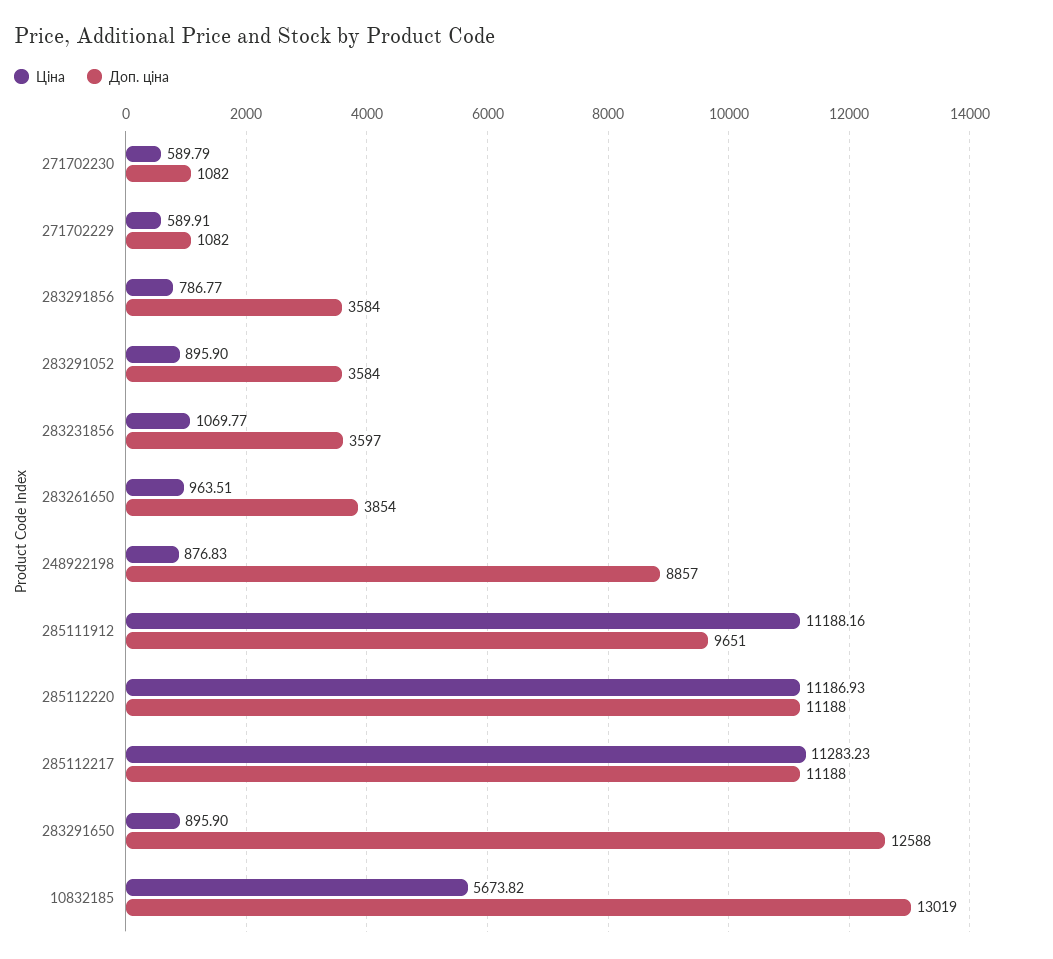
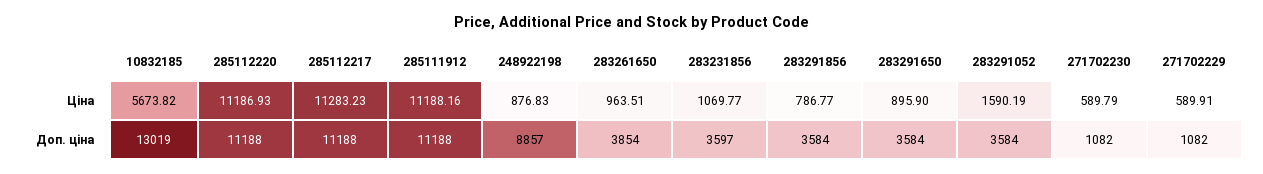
  {
    "Ціна": {
      "271702230": 589.79,
      "271702229": 589.91,
      "283291856": 786.77,
-     "283291052": 895.9,
+     "283291052": 1590.19,
      "283231856": 1069.77,
      "283261650": 963.51,
      "248922198": 876.83,
      "285111912": 11188.16,
      "285112220": 11186.93,
      "285112217": 11283.23,
      "283291650": 895.9,
      "10832185": 5673.82
    },
    "Доп. ціна": {
      "271702230": 1082,
      "271702229": 1082,
      "283291856": 3584,
      "283291052": 3584,
      "283231856": 3597,
      "283261650": 3854,
      "248922198": 8857,
-     "285111912": 9651,
+     "285111912": 11188,
      "285112220": 11188,
      "285112217": 11188,
-     "283291650": 12588,
+     "283291650": 3584,
      "10832185": 13019
    }
  }

